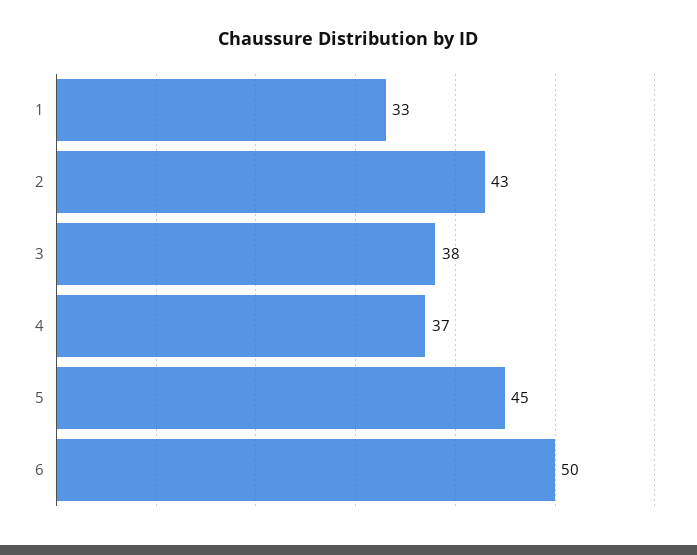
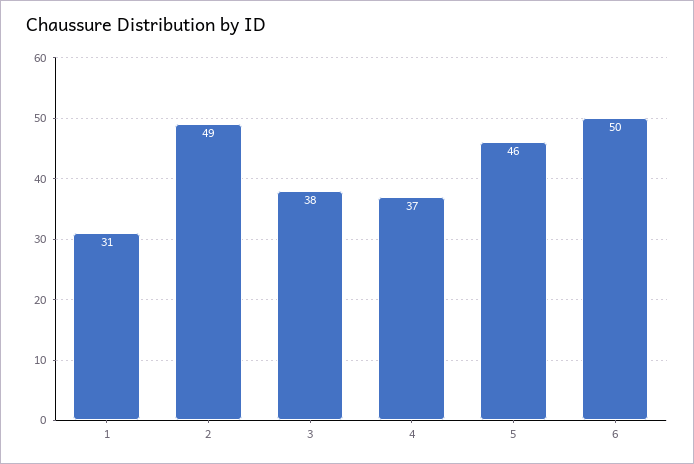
  {
-   "1": 33,
+   "1": 31,
-   "2": 43,
+   "2": 49,
    "3": 38,
    "4": 37,
-   "5": 45,
+   "5": 46,
    "6": 50
  }

